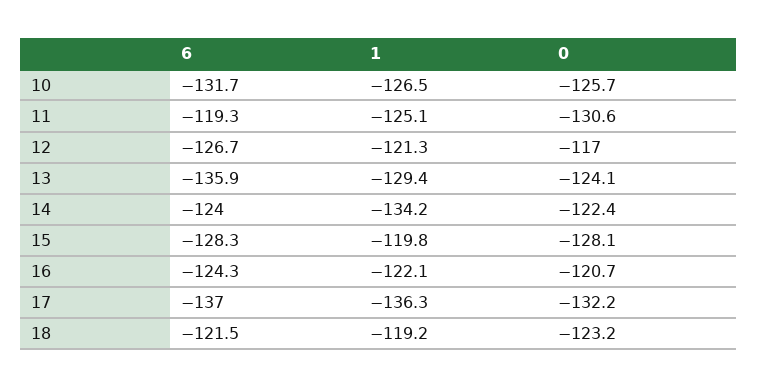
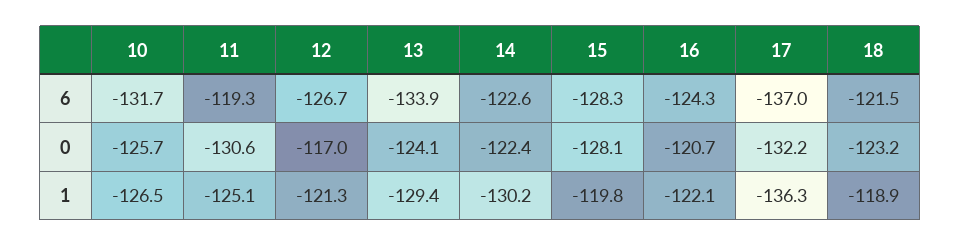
  {
    "6": {
      "10": -131.7,
      "11": -119.3,
      "12": -126.7,
-     "13": -135.9,
+     "13": -133.9,
-     "14": -124,
+     "14": -122.6,
      "15": -128.3,
      "16": -124.3,
      "17": -137,
      "18": -121.5
    },
    "1": {
      "10": -126.5,
      "11": -125.1,
      "12": -121.3,
      "13": -129.4,
-     "14": -134.2,
+     "14": -130.2,
      "15": -119.8,
      "16": -122.1,
      "17": -136.3,
-     "18": -119.2
+     "18": -118.9
    },
    "0": {
      "10": -125.7,
      "11": -130.6,
      "12": -117,
      "13": -124.1,
      "14": -122.4,
      "15": -128.1,
      "16": -120.7,
      "17": -132.2,
      "18": -123.2
    }
  }

